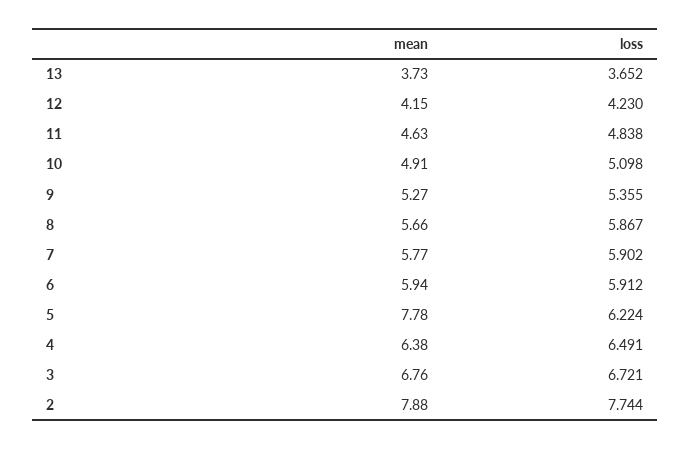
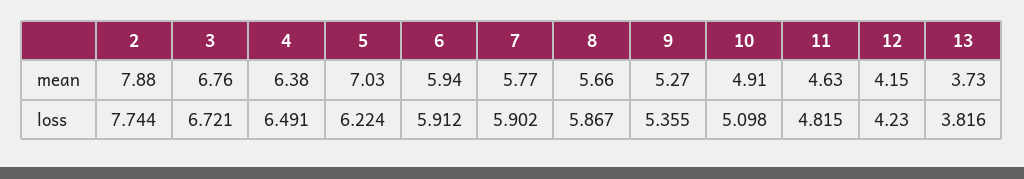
  {
    "mean": {
      "13": 3.73,
      "12": 4.15,
      "11": 4.63,
      "10": 4.91,
      "9": 5.27,
      "8": 5.66,
      "7": 5.77,
      "6": 5.94,
-     "5": 7.78,
+     "5": 7.03,
      "4": 6.38,
      "3": 6.76,
      "2": 7.88
    },
    "loss": {
-     "13": 3.652,
+     "13": 3.816,
      "12": 4.23,
-     "11": 4.838,
+     "11": 4.815,
      "10": 5.098,
      "9": 5.355,
      "8": 5.867,
      "7": 5.902,
      "6": 5.912,
      "5": 6.224,
      "4": 6.491,
      "3": 6.721,
      "2": 7.744
    }
  }

